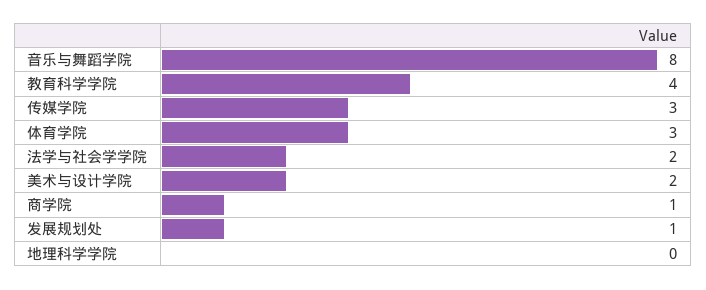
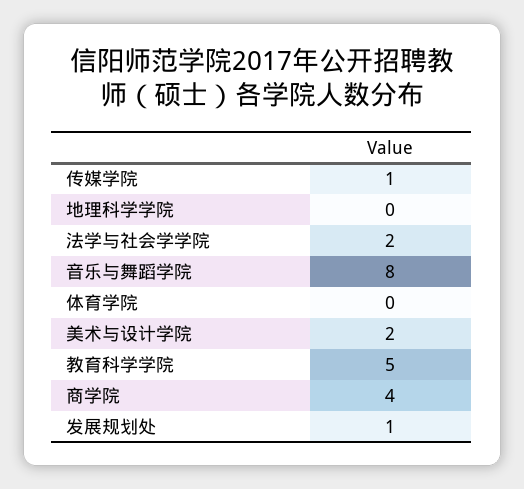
  {
    "音乐与舞蹈学院": 8,
-   "教育科学学院": 4,
+   "教育科学学院": 5,
-   "传媒学院": 3,
+   "传媒学院": 1,
-   "体育学院": 3,
+   "体育学院": 0,
    "法学与社会学学院": 2,
    "美术与设计学院": 2,
-   "商学院": 1,
+   "商学院": 4,
    "发展规划处": 1,
    "地理科学学院": 0
  }

